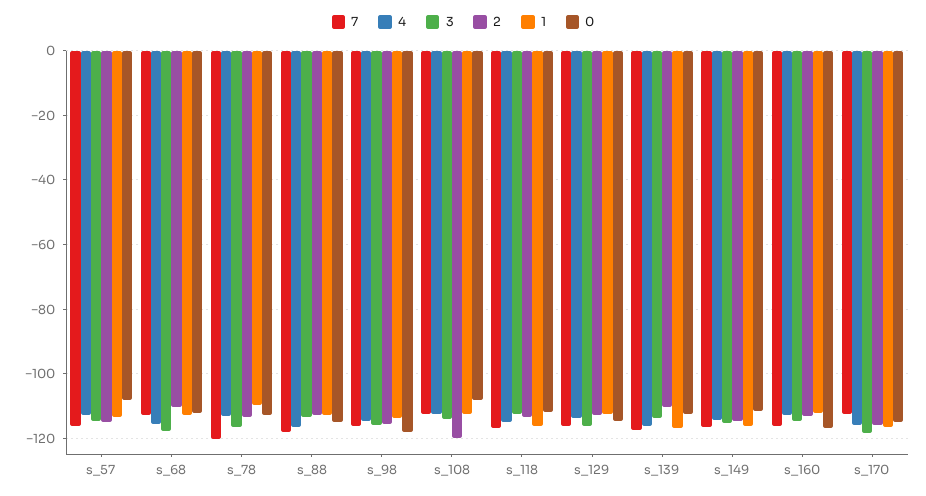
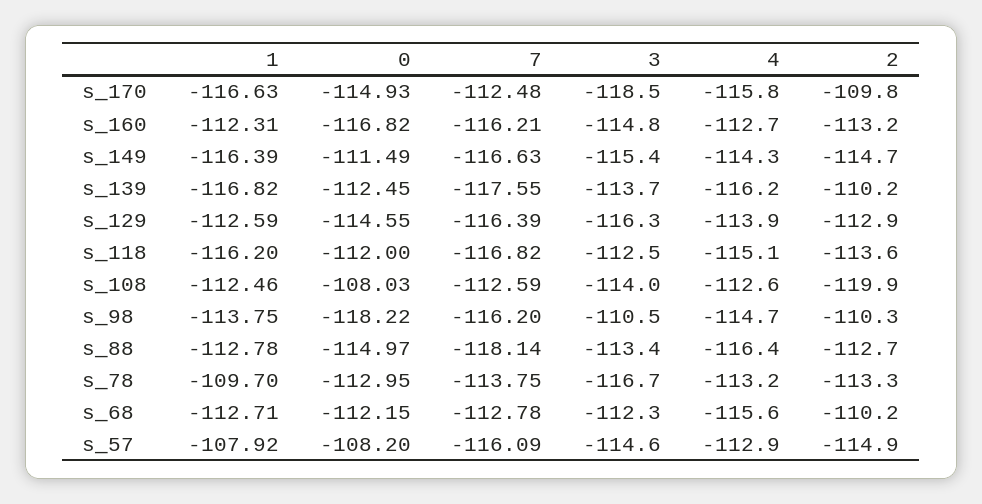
  {
    "7": {
      "s_57": -116.09,
      "s_68": -112.78,
-     "s_78": -120,
+     "s_78": -113.75,
      "s_88": -118.14,
      "s_98": -116.2,
      "s_108": -112.59,
      "s_118": -116.82,
      "s_129": -116.39,
      "s_139": -117.55,
      "s_149": -116.63,
      "s_160": -116.21,
      "s_170": -112.48
    },
    "4": {
      "s_57": -112.9,
      "s_68": -115.6,
      "s_78": -113.2,
      "s_88": -116.4,
      "s_98": -114.7,
      "s_108": -112.6,
      "s_118": -115.1,
      "s_129": -113.9,
      "s_139": -116.2,
      "s_149": -114.3,
      "s_160": -112.7,
      "s_170": -115.8
    },
    "3": {
      "s_57": -114.6,
-     "s_68": -118,
+     "s_68": -112.3,
      "s_78": -116.7,
      "s_88": -113.4,
-     "s_98": -116,
+     "s_98": -110.5,
      "s_108": -114,
      "s_118": -112.5,
      "s_129": -116.3,
      "s_139": -113.7,
      "s_149": -115.4,
      "s_160": -114.8,
      "s_170": -118.5
    },
    "2": {
      "s_57": -114.9,
      "s_68": -110.2,
      "s_78": -113.3,
      "s_88": -112.7,
-     "s_98": -116,
+     "s_98": -110.3,
      "s_108": -119.9,
      "s_118": -113.6,
      "s_129": -112.9,
      "s_139": -110.2,
      "s_149": -114.7,
      "s_160": -113.2,
-     "s_170": -116
+     "s_170": -109.8
    },
    "1": {
-     "s_57": -114,
+     "s_57": -107.92,
      "s_68": -112.71,
      "s_78": -109.7,
      "s_88": -112.78,
      "s_98": -113.75,
      "s_108": -112.46,
      "s_118": -116.2,
      "s_129": -112.59,
      "s_139": -116.82,
      "s_149": -116.39,
      "s_160": -112.31,
      "s_170": -116.63
    },
    "0": {
      "s_57": -108.2,
      "s_68": -112.15,
      "s_78": -112.95,
      "s_88": -114.97,
      "s_98": -118.22,
      "s_108": -108.03,
      "s_118": -112,
      "s_129": -114.55,
      "s_139": -112.45,
      "s_149": -111.49,
      "s_160": -116.82,
      "s_170": -114.93
    }
  }

